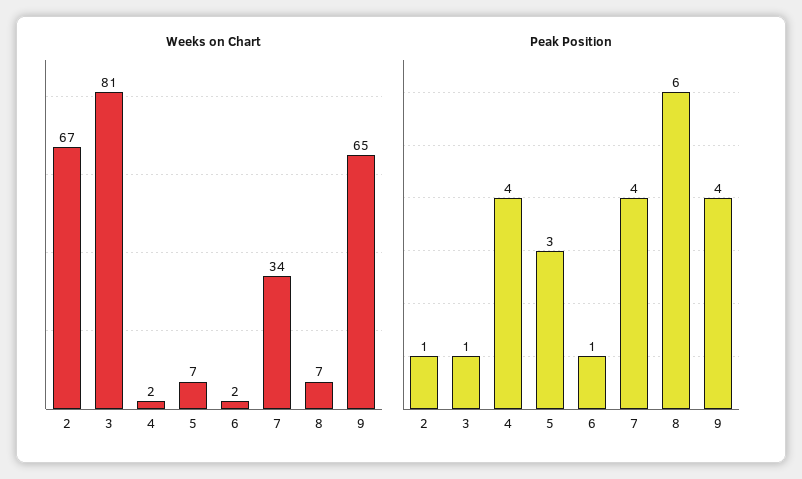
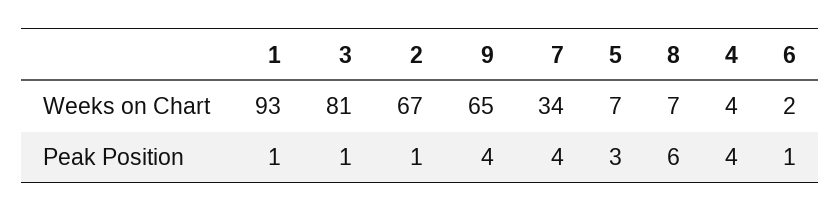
  {
    "Weeks on Chart": {
      "2": 67,
      "3": 81,
-     "4": 2,
+     "4": 4,
      "5": 7,
      "6": 2,
      "7": 34,
      "8": 7,
-     "9": 65
+     "9": 65,
+     "1": 93
    },
    "Peak Position": {
      "2": 1,
      "3": 1,
      "4": 4,
      "5": 3,
      "6": 1,
      "7": 4,
      "8": 6,
-     "9": 4
+     "9": 4,
+     "1": 1
    }
  }

